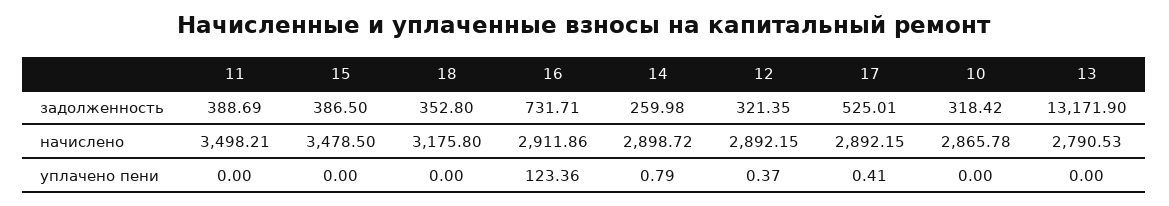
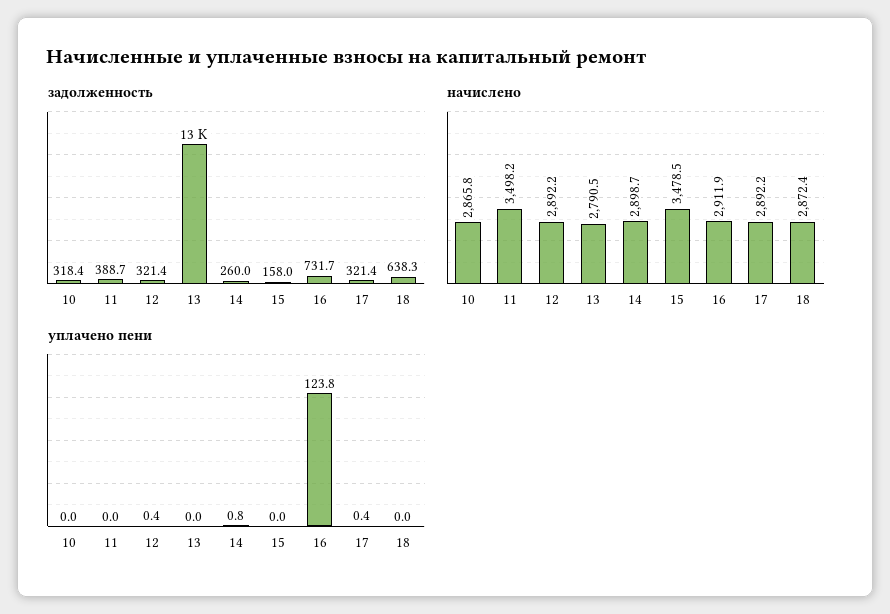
  {
    "задолженность": {
      "11": 388.69,
-     "15": 386.5,
+     "15": 158,
-     "18": 352.8,
+     "18": 638.3,
      "16": 731.71,
      "14": 259.98,
      "12": 321.35,
-     "17": 525.01,
+     "17": 321.4,
      "10": 318.42,
      "13": 13171.9
    },
    "начислено": {
      "11": 3498.21,
      "15": 3478.5,
-     "18": 3175.8,
+     "18": 2872.4,
      "16": 2911.86,
      "14": 2898.72,
      "12": 2892.15,
      "17": 2892.15,
      "10": 2865.78,
      "13": 2790.53
    },
    "уплачено пени": {
      "11": 0,
      "15": 0,
      "18": 0,
-     "16": 123.36,
+     "16": 123.8,
      "14": 0.79,
      "12": 0.37,
      "17": 0.41,
      "10": 0,
      "13": 0
    }
  }

